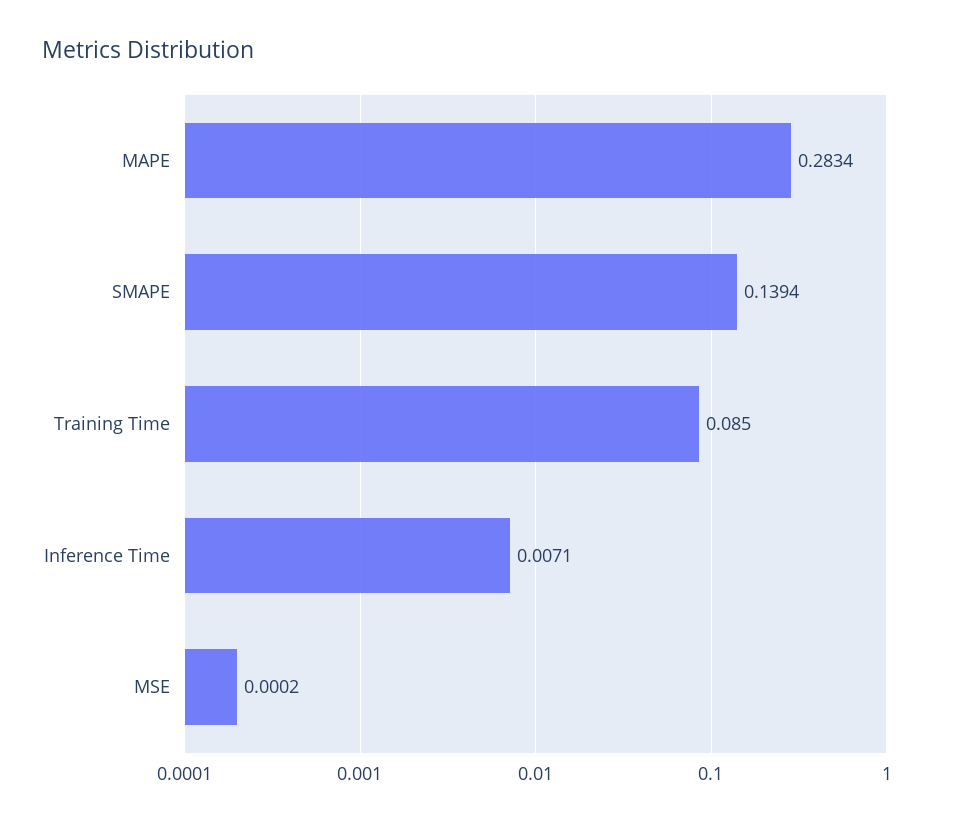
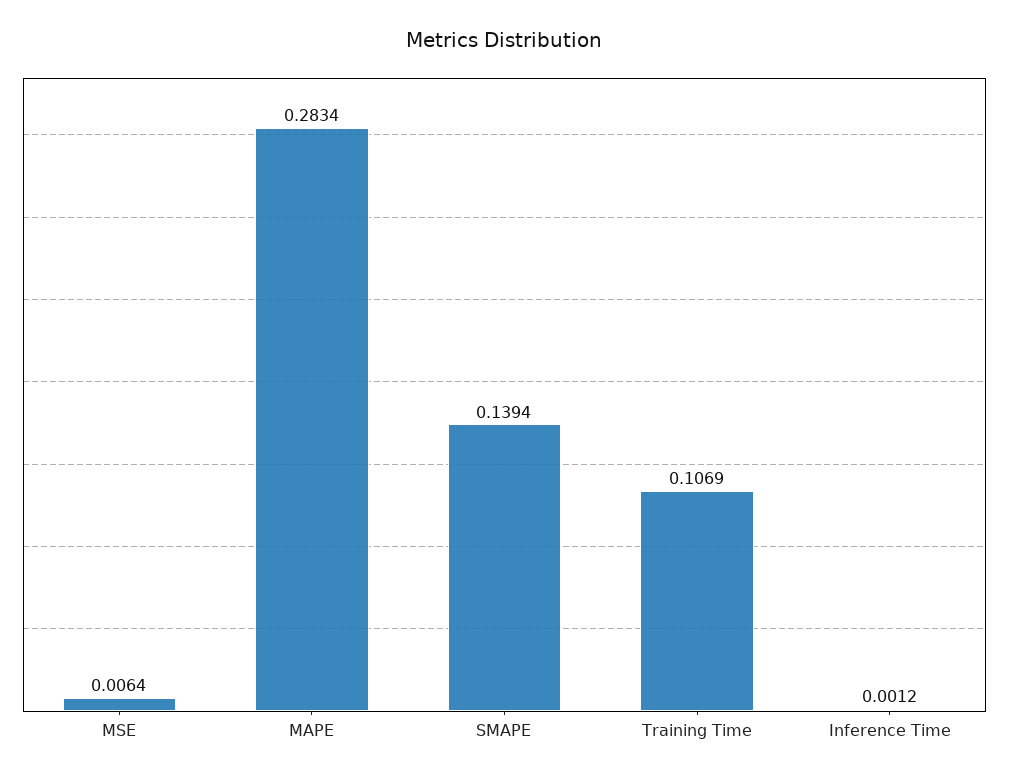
  {
    "MAPE": 0.2834,
    "SMAPE": 0.1394,
-   "Training Time": 0.085,
+   "Training Time": 0.1069,
-   "Inference Time": 0.0071,
+   "Inference Time": 0.0012,
-   "MSE": 0.0002
+   "MSE": 0.0064
  }

